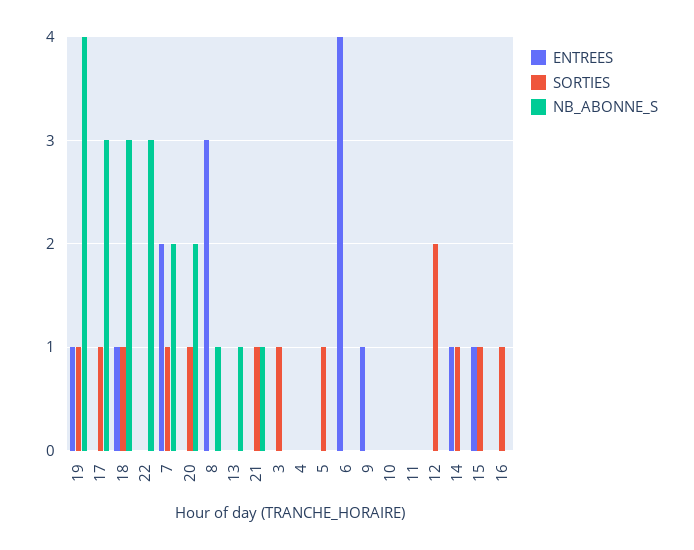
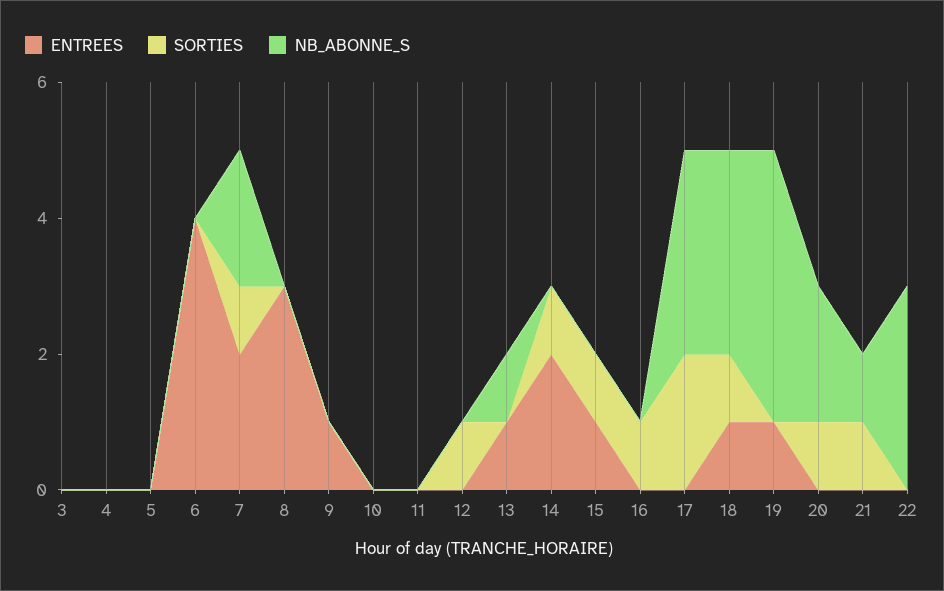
  {
    "ENTREES": {
      "19": 1,
      "17": 0,
      "18": 1,
      "22": 0,
      "7": 2,
      "20": 0,
      "8": 3,
-     "13": 0,
+     "13": 1,
      "21": 0,
      "3": 0,
      "4": 0,
      "5": 0,
      "6": 4,
      "9": 1,
      "10": 0,
      "11": 0,
      "12": 0,
-     "14": 1,
+     "14": 2,
      "15": 1,
      "16": 0
    },
    "SORTIES": {
-     "19": 1,
+     "19": 0,
-     "17": 1,
+     "17": 2,
      "18": 1,
      "22": 0,
      "7": 1,
      "20": 1,
      "8": 0,
      "13": 0,
      "21": 1,
-     "3": 1,
+     "3": 0,
      "4": 0,
-     "5": 1,
+     "5": 0,
      "6": 0,
      "9": 0,
      "10": 0,
      "11": 0,
-     "12": 2,
+     "12": 1,
      "14": 1,
      "15": 1,
      "16": 1
    },
    "NB_ABONNE_S": {
      "19": 4,
      "17": 3,
      "18": 3,
      "22": 3,
      "7": 2,
      "20": 2,
-     "8": 1,
+     "8": 0,
      "13": 1,
      "21": 1,
      "3": 0,
      "4": 0,
      "5": 0,
      "6": 0,
      "9": 0,
      "10": 0,
      "11": 0,
      "12": 0,
      "14": 0,
      "15": 0,
      "16": 0
    }
  }

